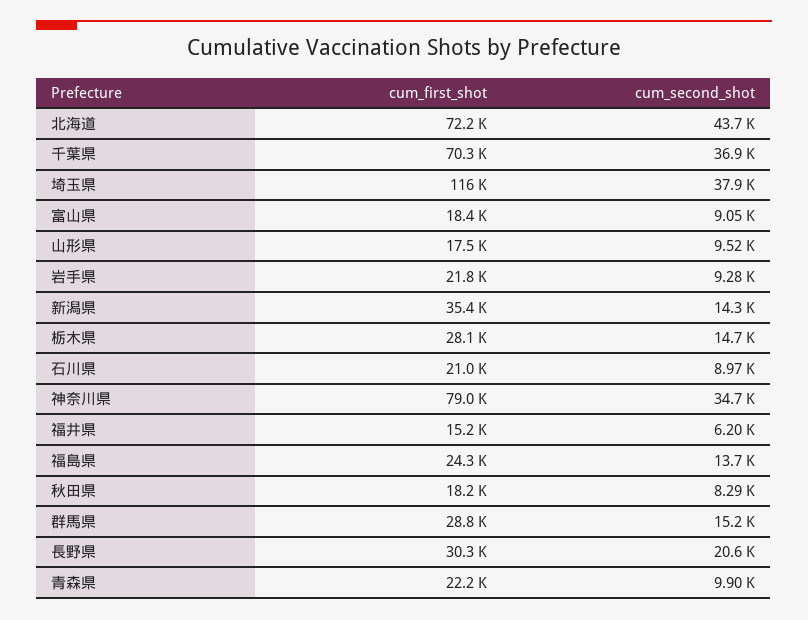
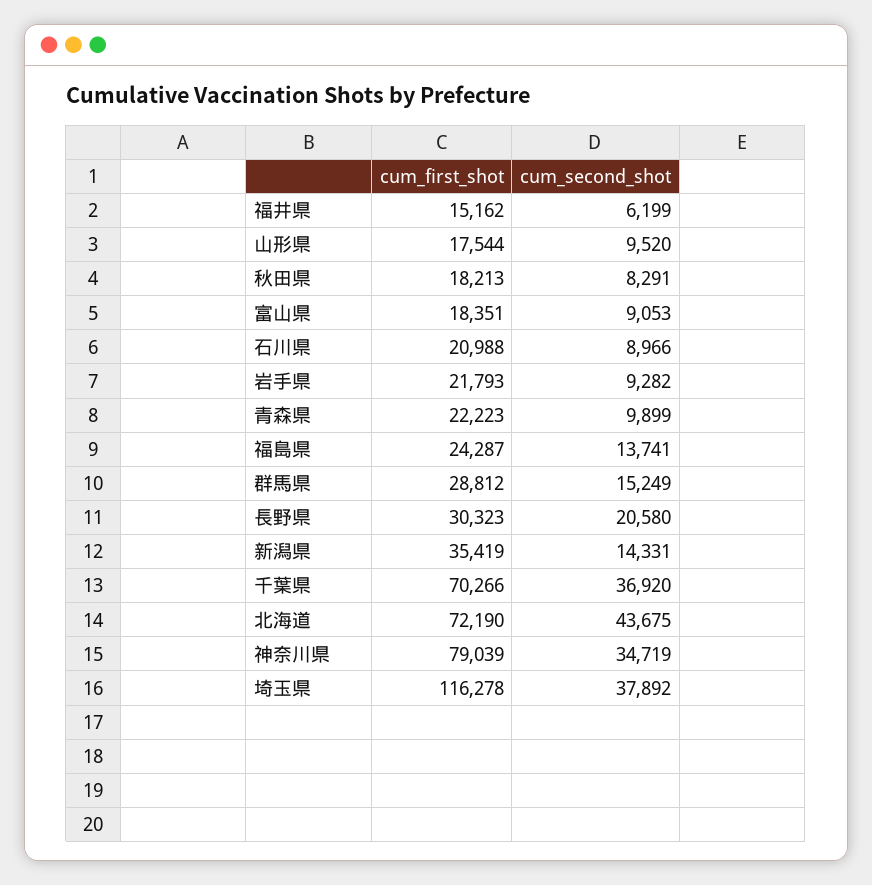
  {
    "cum_first_shot": {
      "北海道": 72190,
      "千葉県": 70266,
      "埼玉県": 116278,
      "富山県": 18351,
      "山形県": 17544,
      "岩手県": 21793,
      "新潟県": 35419,
-     "栃木県": 28100,
      "石川県": 20988,
      "神奈川県": 79039,
      "福井県": 15162,
      "福島県": 24287,
      "秋田県": 18213,
      "群馬県": 28812,
      "長野県": 30323,
      "青森県": 22223
    },
    "cum_second_shot": {
      "北海道": 43675,
      "千葉県": 36920,
      "埼玉県": 37892,
      "富山県": 9053,
      "山形県": 9520,
      "岩手県": 9282,
      "新潟県": 14331,
-     "栃木県": 14700,
      "石川県": 8966,
      "神奈川県": 34719,
      "福井県": 6199,
      "福島県": 13741,
      "秋田県": 8291,
      "群馬県": 15249,
      "長野県": 20580,
      "青森県": 9899
    }
  }

